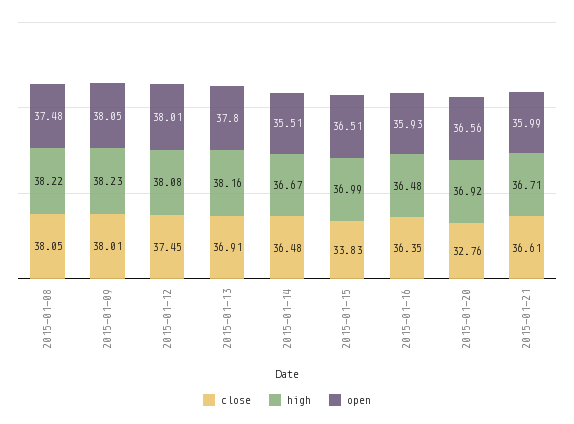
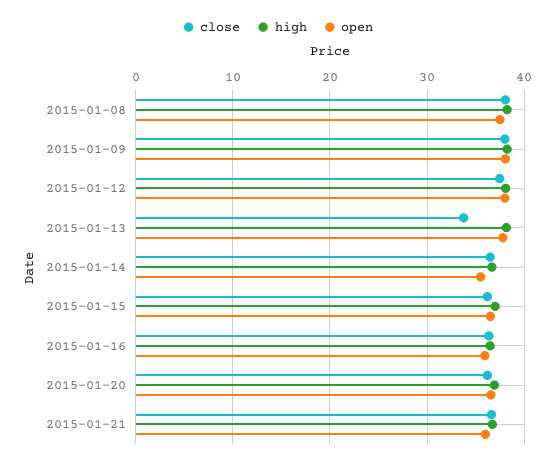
  {
    "close": {
      "2015-01-08": 38.05,
      "2015-01-09": 38.01,
      "2015-01-12": 37.45,
-     "2015-01-13": 36.91,
+     "2015-01-13": 34,
      "2015-01-14": 36.48,
-     "2015-01-15": 33.83,
+     "2015-01-15": 36,
      "2015-01-16": 36.35,
-     "2015-01-20": 32.76,
+     "2015-01-20": 36,
      "2015-01-21": 36.61
    },
    "high": {
      "2015-01-08": 38.22,
      "2015-01-09": 38.23,
      "2015-01-12": 38.08,
      "2015-01-13": 38.16,
      "2015-01-14": 36.67,
      "2015-01-15": 36.99,
      "2015-01-16": 36.48,
      "2015-01-20": 36.92,
      "2015-01-21": 36.71
    },
    "open": {
      "2015-01-08": 37.48,
      "2015-01-09": 38.05,
      "2015-01-12": 38.01,
      "2015-01-13": 37.8,
      "2015-01-14": 35.51,
      "2015-01-15": 36.51,
      "2015-01-16": 35.93,
      "2015-01-20": 36.56,
      "2015-01-21": 35.99
    }
  }

